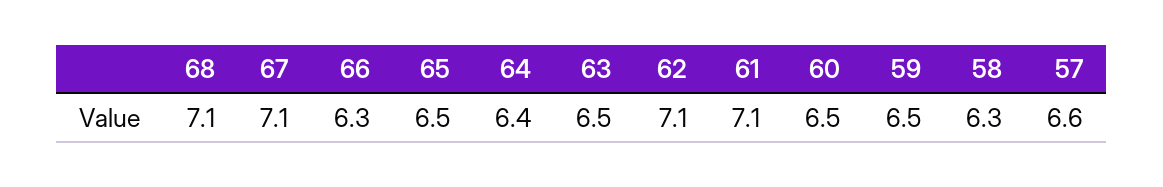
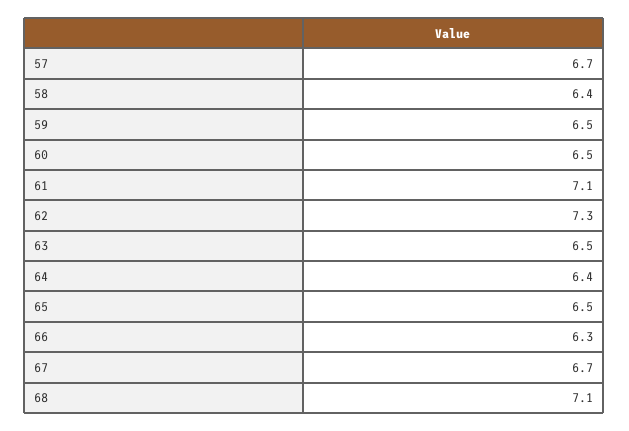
  {
    "68": 7.1,
-   "67": 7.1,
+   "67": 6.7,
    "66": 6.3,
    "65": 6.5,
    "64": 6.4,
    "63": 6.5,
-   "62": 7.1,
+   "62": 7.3,
    "61": 7.1,
    "60": 6.5,
    "59": 6.5,
-   "58": 6.3,
+   "58": 6.4,
-   "57": 6.6
+   "57": 6.7
  }

